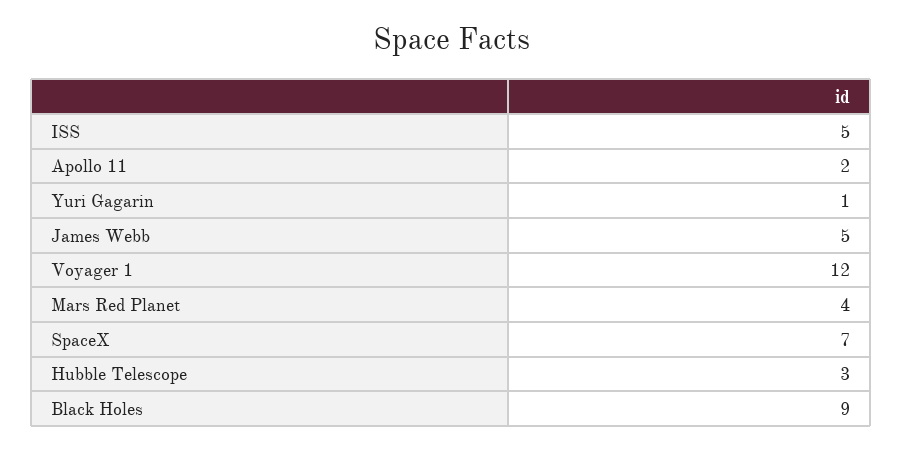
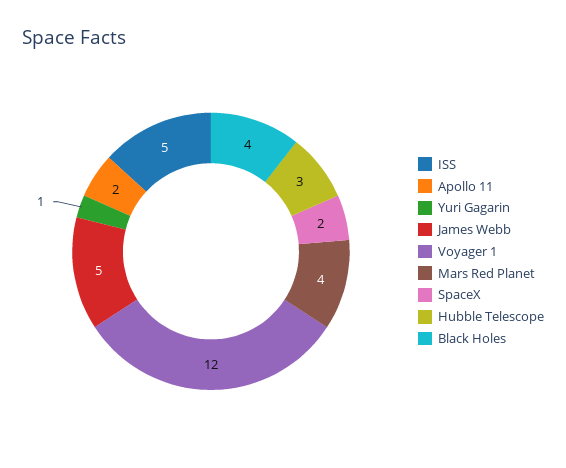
  {
    "ISS": 5,
    "Apollo 11": 2,
    "Yuri Gagarin": 1,
    "James Webb": 5,
    "Voyager 1": 12,
    "Mars Red Planet": 4,
-   "SpaceX": 7,
+   "SpaceX": 2,
    "Hubble Telescope": 3,
-   "Black Holes": 9
+   "Black Holes": 4
  }

